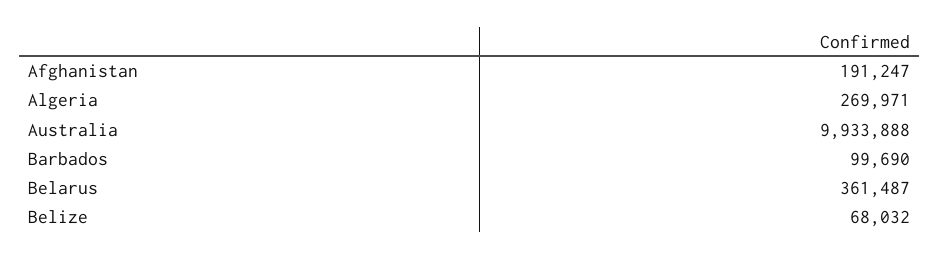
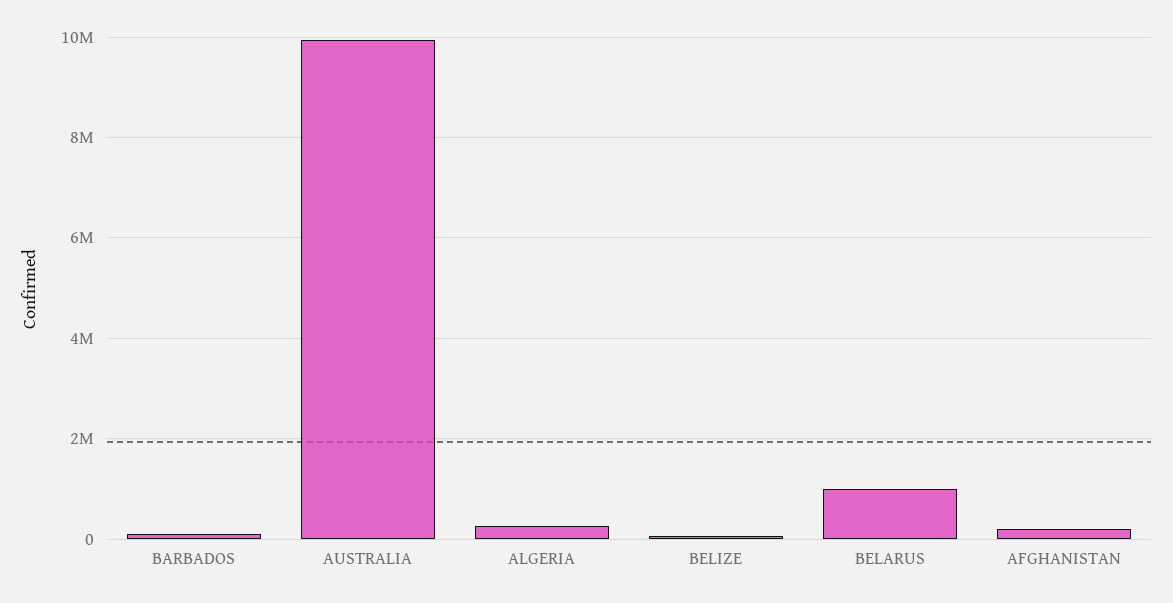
  {
    "Afghanistan": 191247,
    "Algeria": 269971,
    "Australia": 9933888,
    "Barbados": 99690,
-   "Belarus": 361487,
+   "Belarus": 1000000,
    "Belize": 68032
  }

